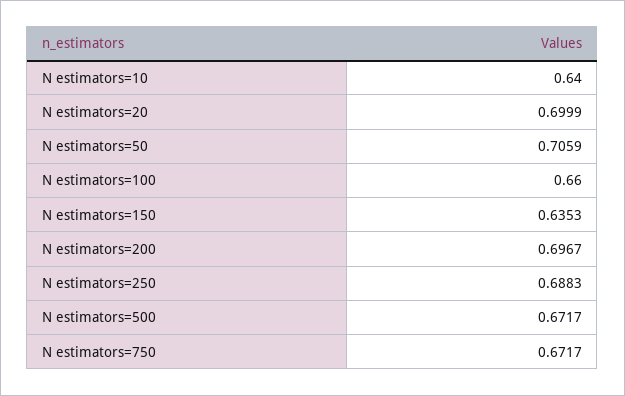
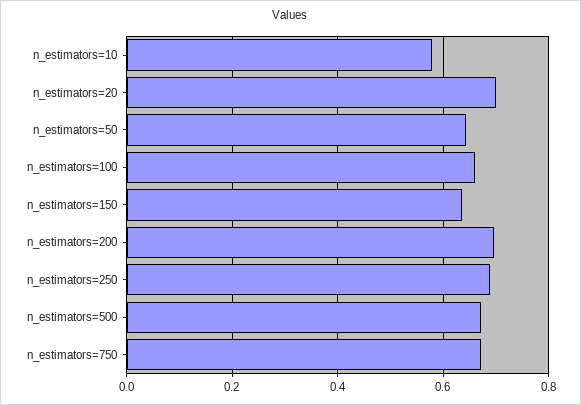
  {
-   "N estimators=10": 0.64,
+   "N estimators=10": 0.58,
    "N estimators=20": 0.6999,
-   "N estimators=50": 0.7059,
+   "N estimators=50": 0.64,
    "N estimators=100": 0.66,
    "N estimators=150": 0.6353,
    "N estimators=200": 0.6967,
    "N estimators=250": 0.6883,
    "N estimators=500": 0.6717,
    "N estimators=750": 0.6717
  }

